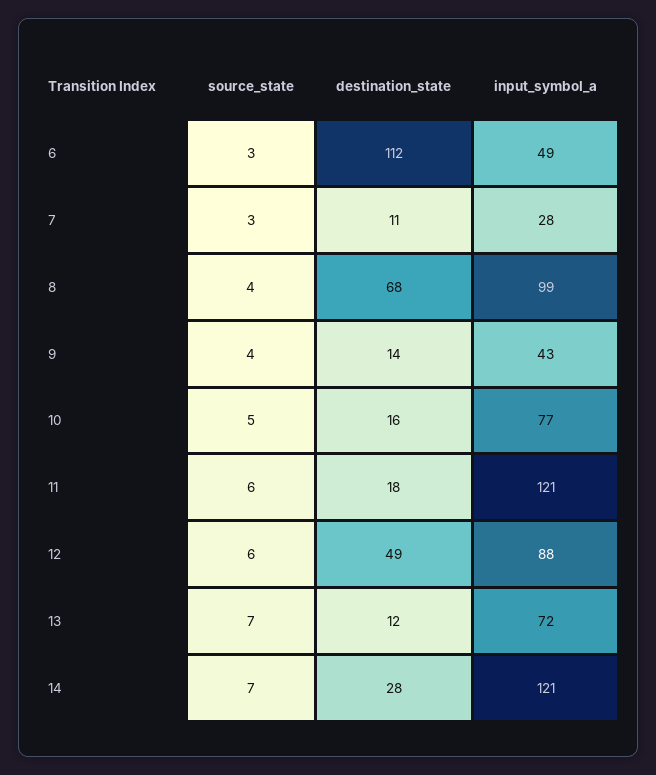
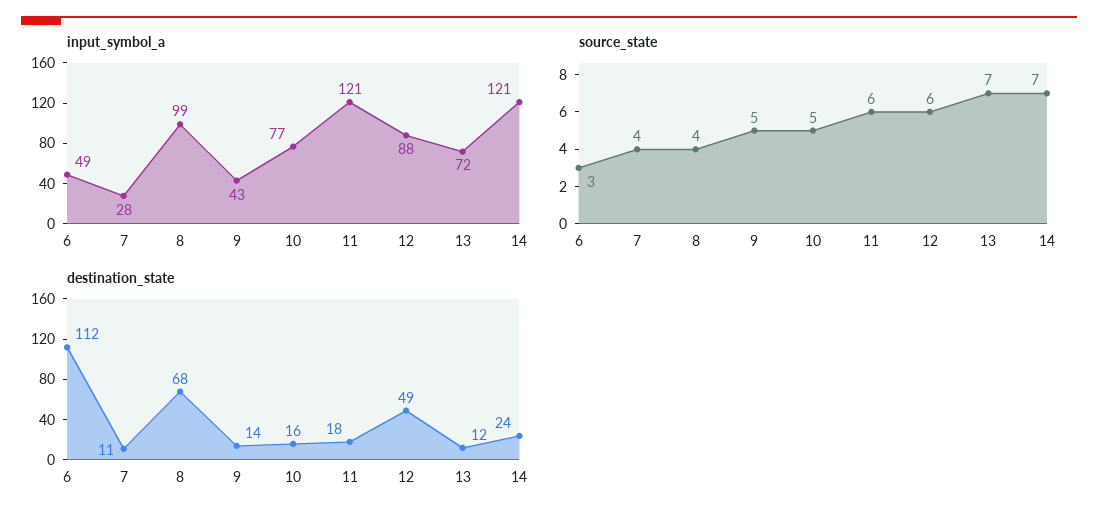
  {
    "source_state": {
      "6": 3,
-     "7": 3,
+     "7": 4,
      "8": 4,
-     "9": 4,
+     "9": 5,
      "10": 5,
      "11": 6,
      "12": 6,
      "13": 7,
      "14": 7
    },
    "destination_state": {
      "6": 112,
      "7": 11,
      "8": 68,
      "9": 14,
      "10": 16,
      "11": 18,
      "12": 49,
      "13": 12,
-     "14": 28
+     "14": 24
    },
    "input_symbol_a": {
      "6": 49,
      "7": 28,
      "8": 99,
      "9": 43,
      "10": 77,
      "11": 121,
      "12": 88,
      "13": 72,
      "14": 121
    }
  }

